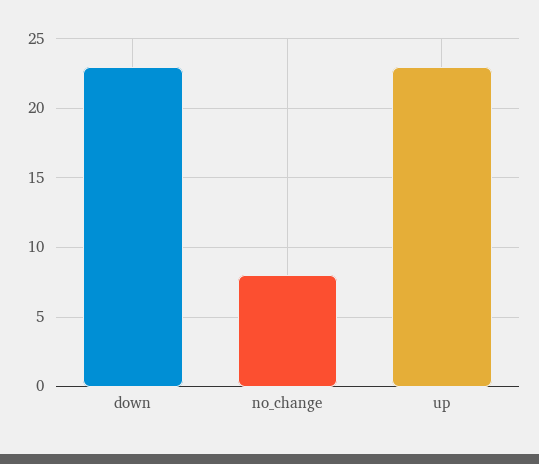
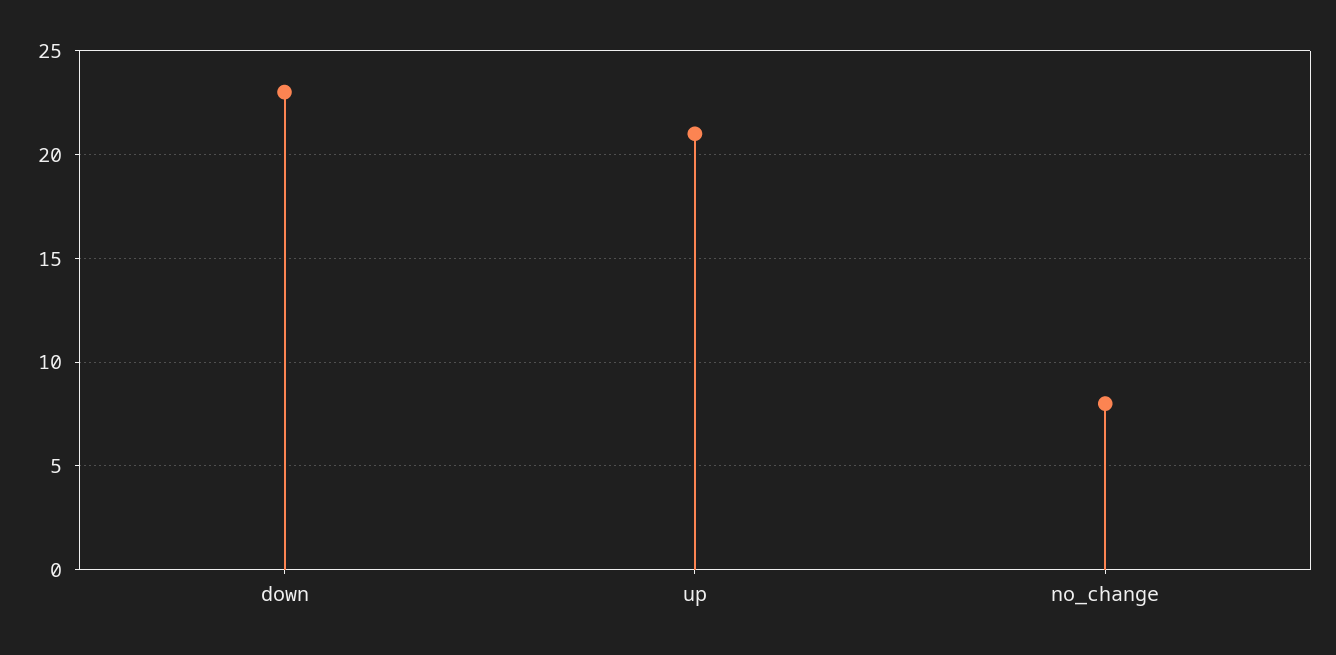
  {
    "down": 23,
    "no_change": 8,
-   "up": 23
+   "up": 21
  }

